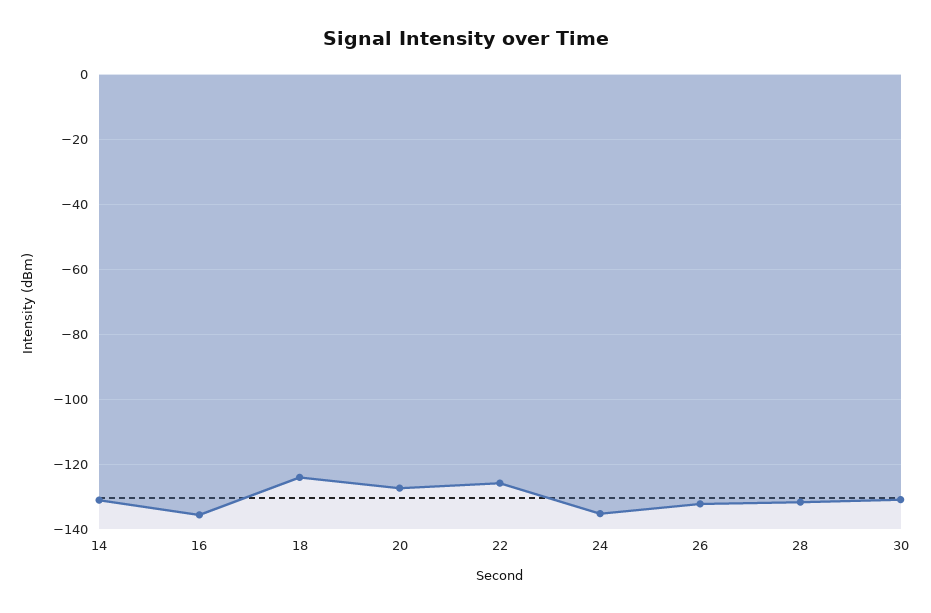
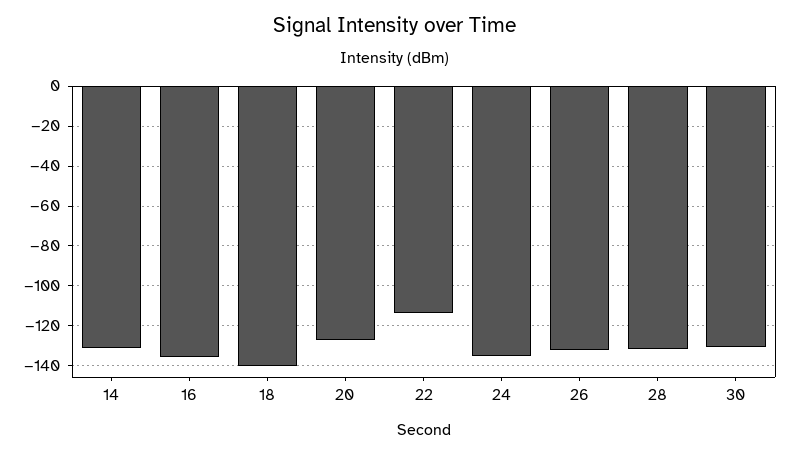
  {
    "14": -130,
    "16": -136,
-   "18": -124,
+   "18": -140,
    "20": -128,
-   "22": -126,
+   "22": -115,
    "24": -136,
    "26": -132,
    "28": -132,
    "30": -130
  }

